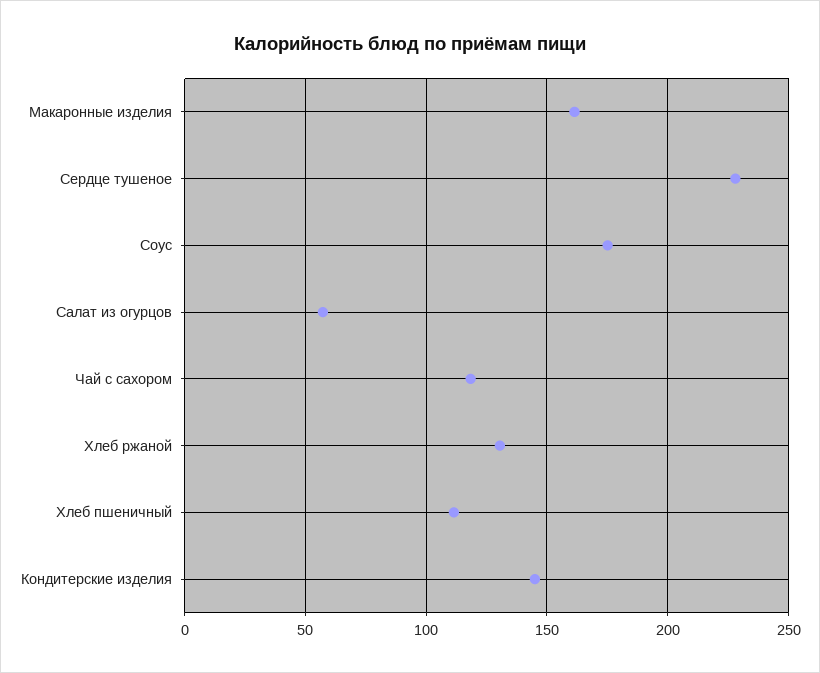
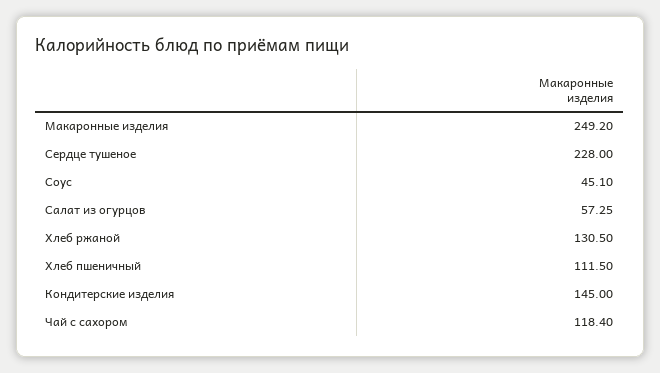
  {
-   "Макаронные изделия": 160,
+   "Макаронные изделия": 249.2,
    "Сердце тушеное": 228,
-   "Соус": 175,
+   "Соус": 45.1,
    "Салат из огурцов": 57.25,
    "Чай с сахором": 118.4,
    "Хлеб ржаной": 130.5,
    "Хлеб пшеничный": 111.5,
    "Кондитерские изделия": 145
  }

